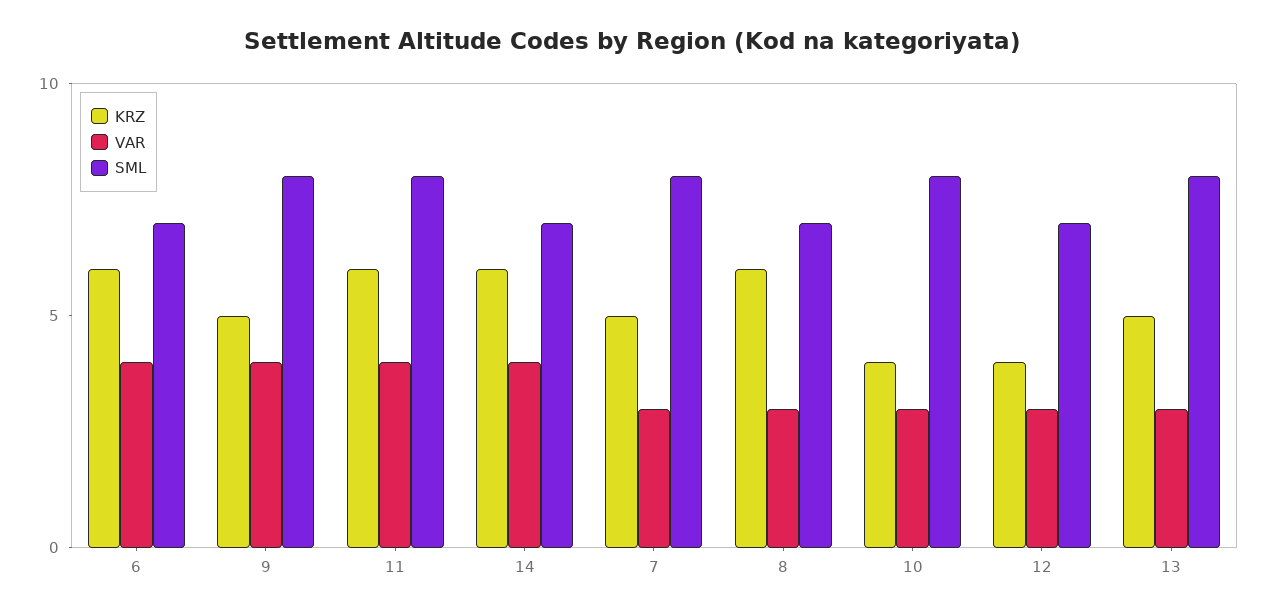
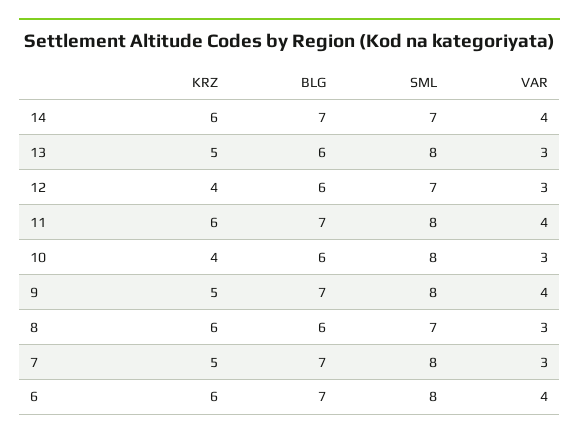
  {
    "KRZ": {
      "6": 6,
      "9": 5,
      "11": 6,
      "14": 6,
      "7": 5,
      "8": 6,
      "10": 4,
      "12": 4,
      "13": 5
    },
    "VAR": {
      "6": 4,
      "9": 4,
      "11": 4,
      "14": 4,
      "7": 3,
      "8": 3,
      "10": 3,
      "12": 3,
      "13": 3
    },
    "SML": {
-     "6": 7,
+     "6": 8,
      "9": 8,
      "11": 8,
      "14": 7,
      "7": 8,
      "8": 7,
      "10": 8,
      "12": 7,
      "13": 8
-   }
+   },
+   "BLG": {
+     "14": 7,
+     "13": 6,
+     "12": 6,
+     "11": 7,
+     "10": 6,
+     "9": 7,
+     "8": 6,
+     "7": 7,
+     "6": 7
+   }
  }

